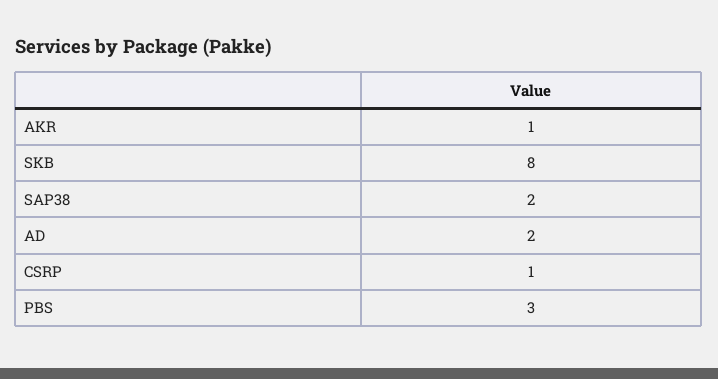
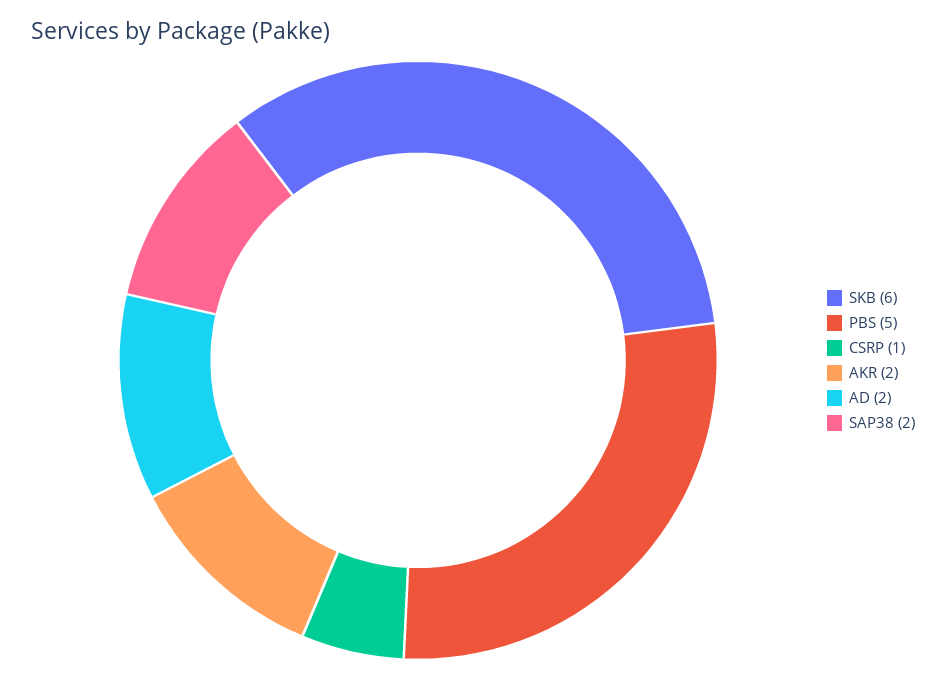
  {
-   "AKR": 1,
+   "AKR": 2,
-   "SKB": 8,
+   "SKB": 6,
    "SAP38": 2,
    "AD": 2,
    "CSRP": 1,
-   "PBS": 3
+   "PBS": 5
  }

